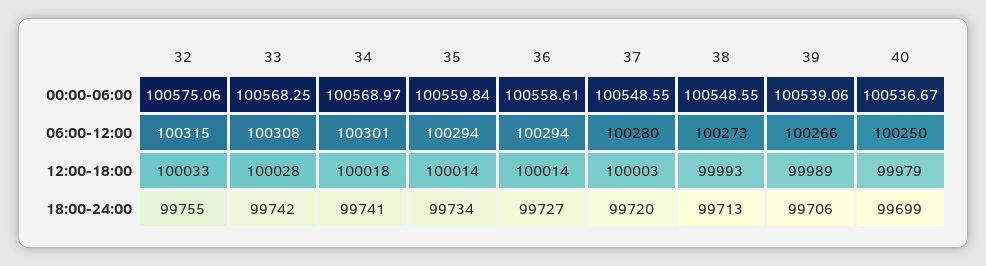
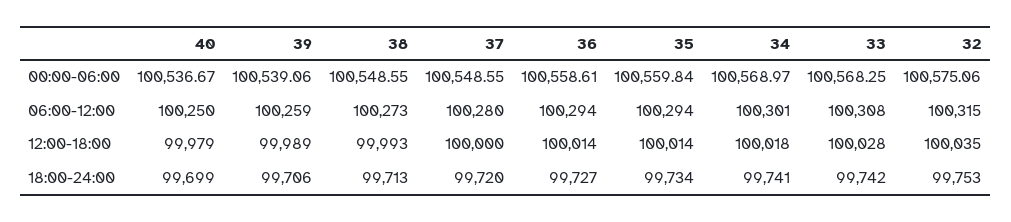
  {
    "32": {
      "00:00-06:00": 100575.06,
      "06:00-12:00": 100315,
-     "12:00-18:00": 100033,
+     "12:00-18:00": 100035,
-     "18:00-24:00": 99755
+     "18:00-24:00": 99753
    },
    "33": {
      "00:00-06:00": 100568.25,
      "06:00-12:00": 100308,
      "12:00-18:00": 100028,
      "18:00-24:00": 99742
    },
    "34": {
      "00:00-06:00": 100568.97,
      "06:00-12:00": 100301,
      "12:00-18:00": 100018,
      "18:00-24:00": 99741
    },
    "35": {
      "00:00-06:00": 100559.84,
      "06:00-12:00": 100294,
      "12:00-18:00": 100014,
      "18:00-24:00": 99734
    },
    "36": {
      "00:00-06:00": 100558.61,
      "06:00-12:00": 100294,
      "12:00-18:00": 100014,
      "18:00-24:00": 99727
    },
    "37": {
      "00:00-06:00": 100548.55,
      "06:00-12:00": 100280,
-     "12:00-18:00": 100003,
+     "12:00-18:00": 100000,
      "18:00-24:00": 99720
    },
    "38": {
      "00:00-06:00": 100548.55,
      "06:00-12:00": 100273,
      "12:00-18:00": 99993,
      "18:00-24:00": 99713
    },
    "39": {
      "00:00-06:00": 100539.06,
-     "06:00-12:00": 100266,
+     "06:00-12:00": 100259,
      "12:00-18:00": 99989,
      "18:00-24:00": 99706
    },
    "40": {
      "00:00-06:00": 100536.67,
      "06:00-12:00": 100250,
      "12:00-18:00": 99979,
      "18:00-24:00": 99699
    }
  }

